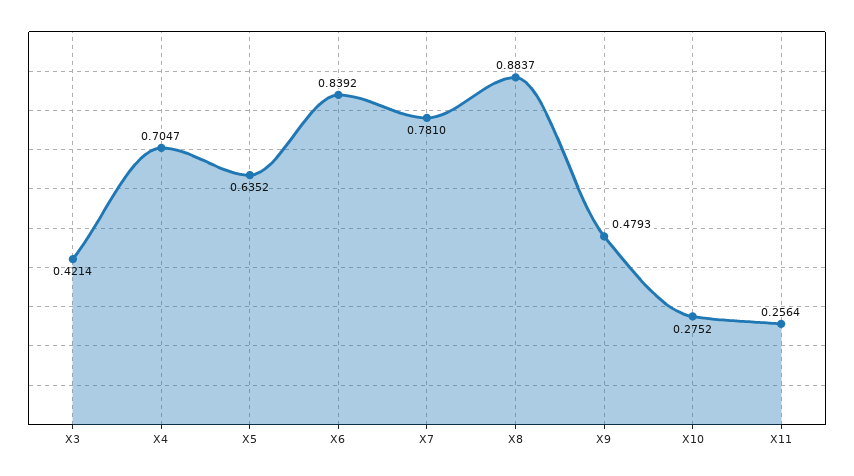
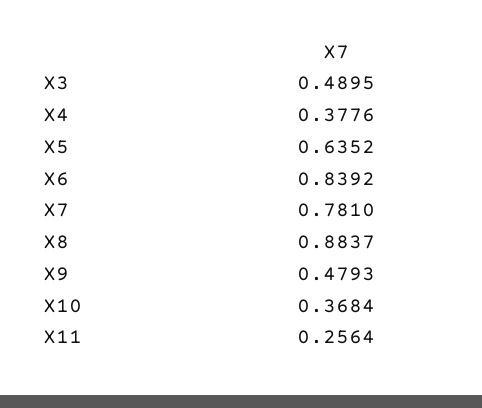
  {
-   "X3": 0.4214,
+   "X3": 0.4895,
-   "X4": 0.7047,
+   "X4": 0.3776,
    "X5": 0.6352,
    "X6": 0.8392,
    "X7": 0.781,
    "X8": 0.8837,
    "X9": 0.4793,
-   "X10": 0.2752,
+   "X10": 0.3684,
    "X11": 0.2564
  }

